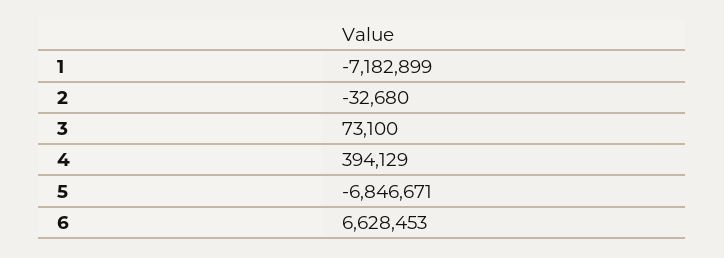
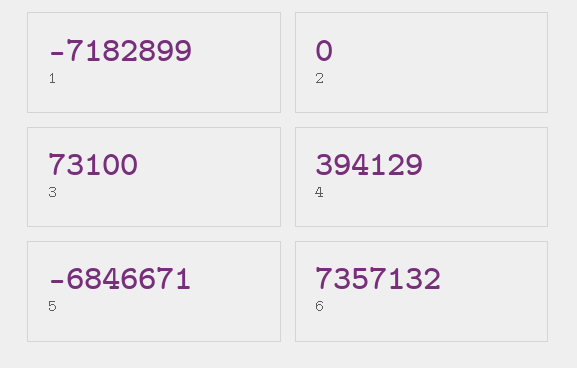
  {
    "1": -7182899,
-   "2": -32680,
+   "2": 0,
    "3": 73100,
    "4": 394129,
    "5": -6846671,
-   "6": 6628453
+   "6": 7357132
  }

